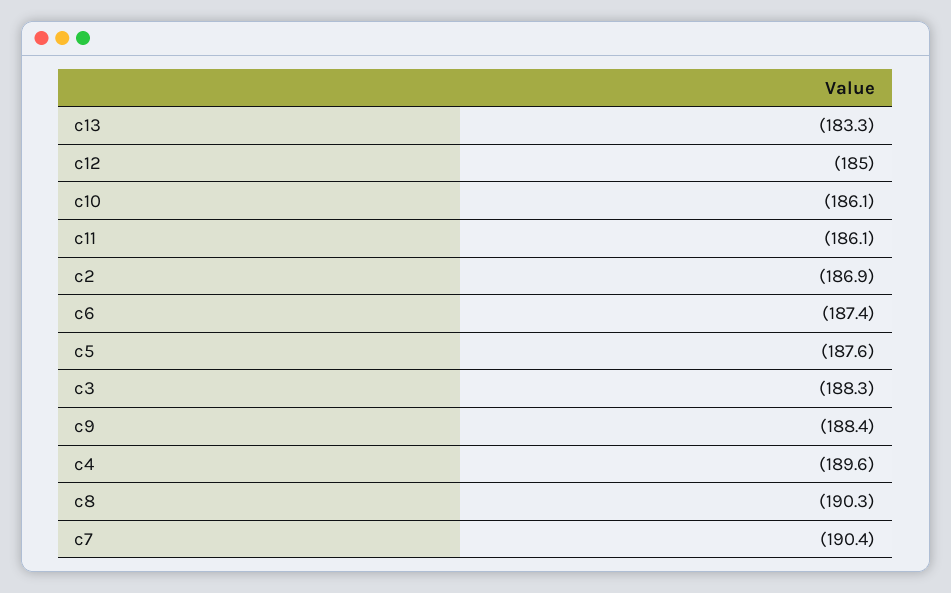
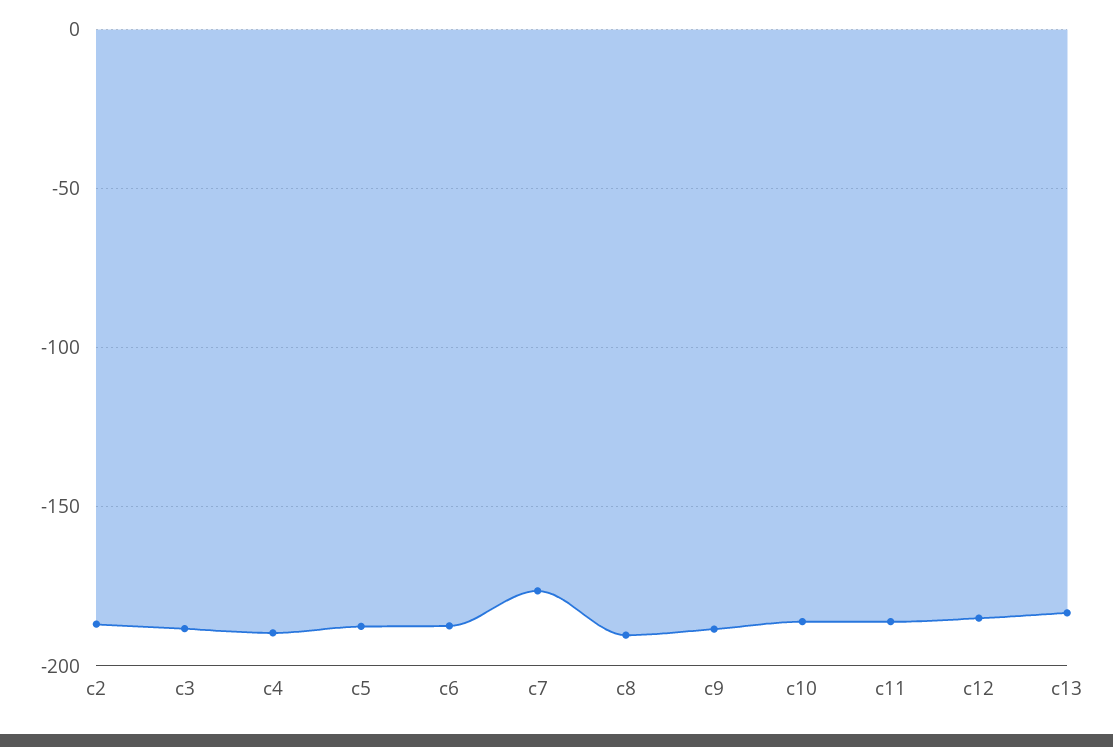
  {
    "c13": -183.3,
    "c12": -185,
    "c10": -186.1,
    "c11": -186.1,
    "c2": -186.9,
    "c6": -187.4,
    "c5": -187.6,
    "c3": -188.3,
    "c9": -188.4,
    "c4": -189.6,
    "c8": -190.3,
-   "c7": -190.4
+   "c7": -175
  }

